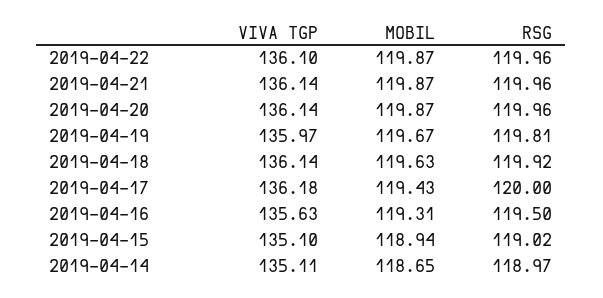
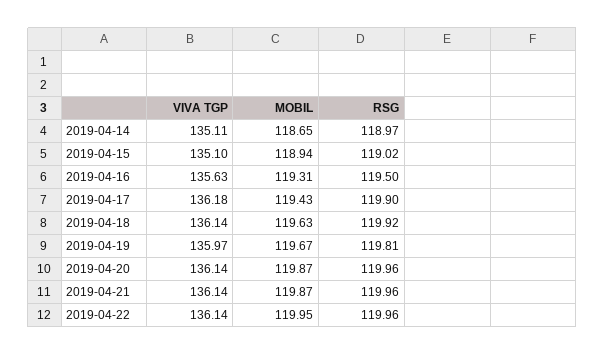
  {
    "VIVA TGP": {
-     "2019-04-22": 136.1,
+     "2019-04-22": 136.14,
      "2019-04-21": 136.14,
      "2019-04-20": 136.14,
      "2019-04-19": 135.97,
      "2019-04-18": 136.14,
      "2019-04-17": 136.18,
      "2019-04-16": 135.63,
      "2019-04-15": 135.1,
      "2019-04-14": 135.11
    },
    "MOBIL": {
-     "2019-04-22": 119.87,
+     "2019-04-22": 119.95,
      "2019-04-21": 119.87,
      "2019-04-20": 119.87,
      "2019-04-19": 119.67,
      "2019-04-18": 119.63,
      "2019-04-17": 119.43,
      "2019-04-16": 119.31,
      "2019-04-15": 118.94,
      "2019-04-14": 118.65
    },
    "RSG": {
      "2019-04-22": 119.96,
      "2019-04-21": 119.96,
      "2019-04-20": 119.96,
      "2019-04-19": 119.81,
      "2019-04-18": 119.92,
-     "2019-04-17": 120,
+     "2019-04-17": 119.9,
      "2019-04-16": 119.5,
      "2019-04-15": 119.02,
      "2019-04-14": 118.97
    }
  }

